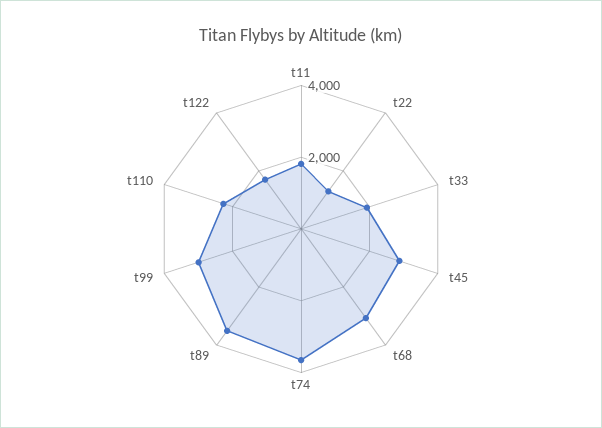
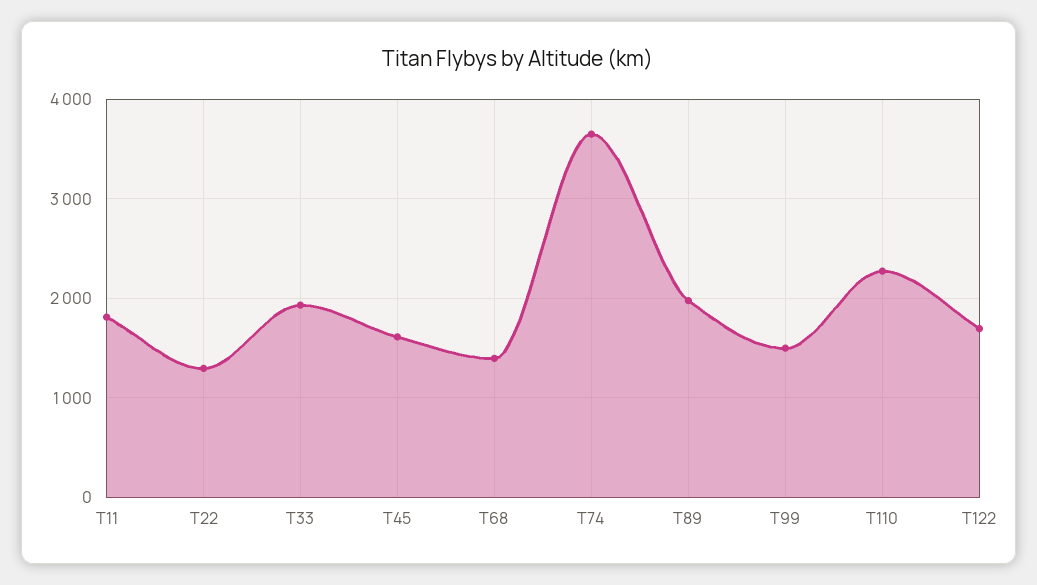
  {
    "t11": 1800,
    "t22": 1300,
    "t33": 1900,
-   "t45": 3000,
+   "t45": 1600,
-   "t68": 3000,
+   "t68": 1400,
    "t74": 3700,
-   "t89": 3500,
+   "t89": 2000,
-   "t99": 3000,
+   "t99": 1500,
    "t110": 2300,
    "t122": 1700
  }

